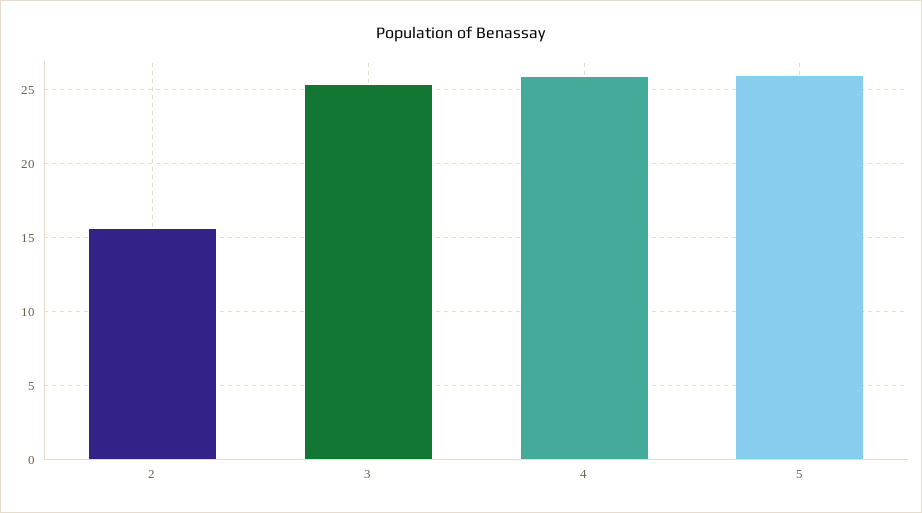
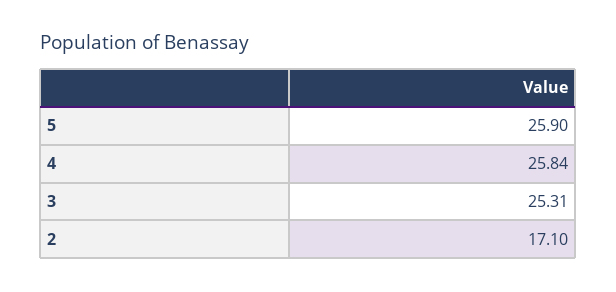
  {
-   "2": 15.5,
+   "2": 17.1,
    "3": 25.31,
    "4": 25.84,
    "5": 25.9
  }

